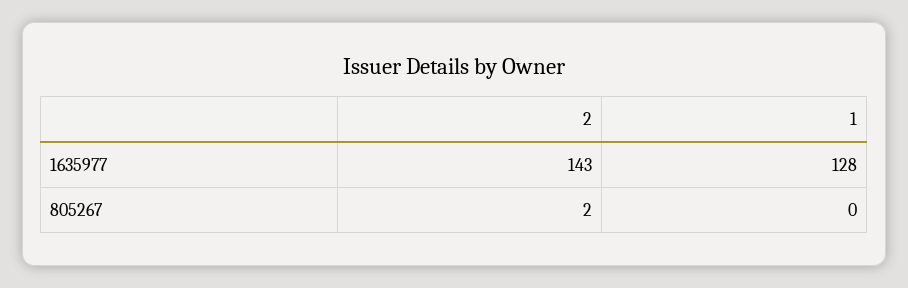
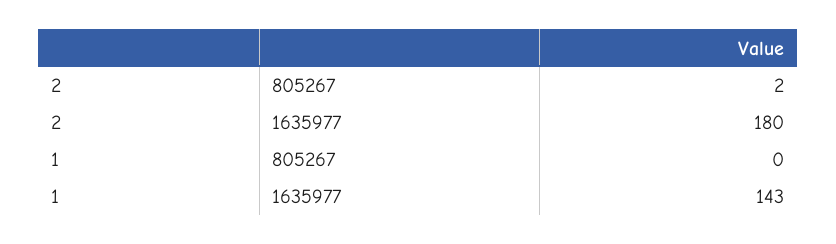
  {
    "2": {
-     "1635977": 143,
+     "1635977": 180,
      "805267": 2
    },
    "1": {
-     "1635977": 128,
+     "1635977": 143,
      "805267": 0
    }
  }

